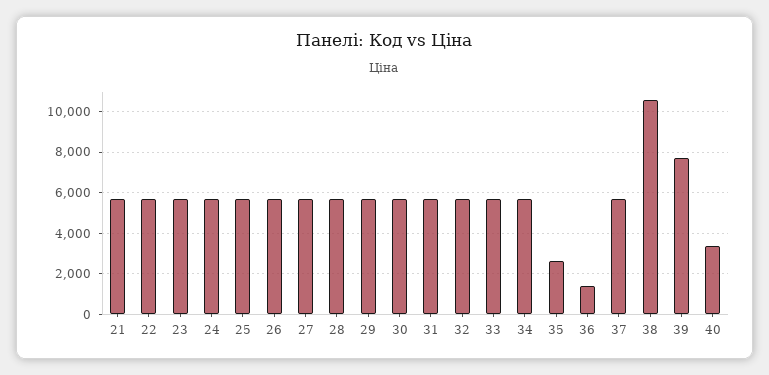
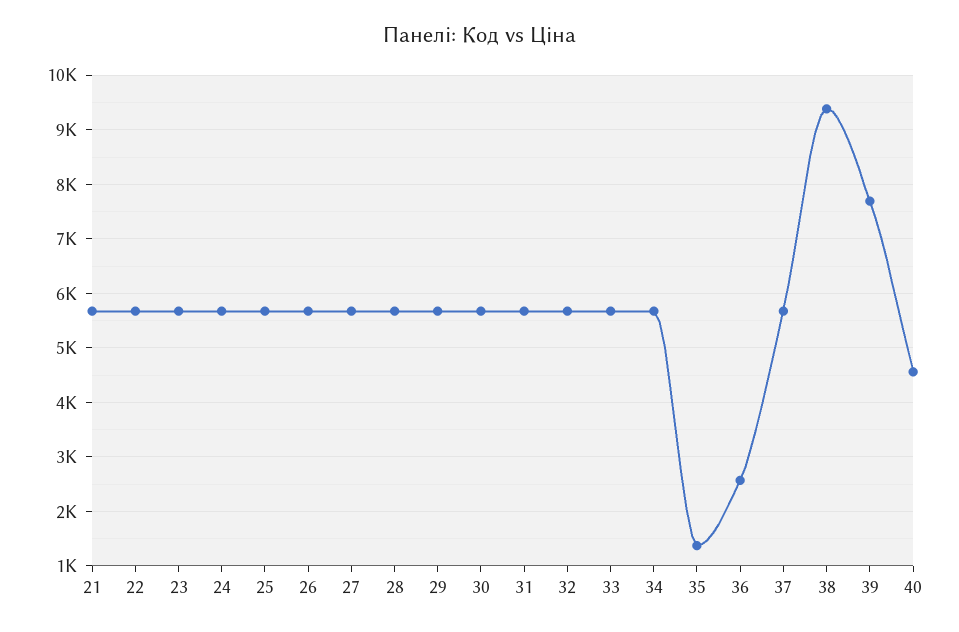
  {
    "21": 5600,
    "22": 5600,
    "23": 5600,
    "24": 5600,
    "25": 5600,
    "26": 5600,
    "27": 5600,
    "28": 5600,
    "29": 5600,
    "30": 5600,
    "31": 5600,
    "32": 5600,
    "33": 5600,
    "34": 5600,
-   "35": 2500,
+   "35": 1400,
-   "36": 1500,
+   "36": 2600,
    "37": 5600,
-   "38": 10500,
+   "38": 9400,
    "39": 7600,
-   "40": 3500
+   "40": 4600
  }

